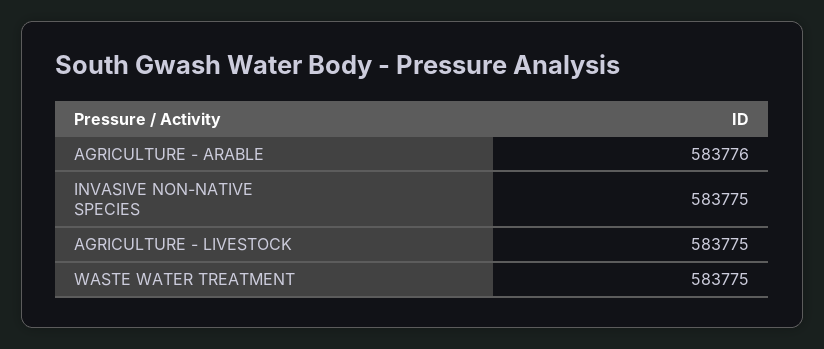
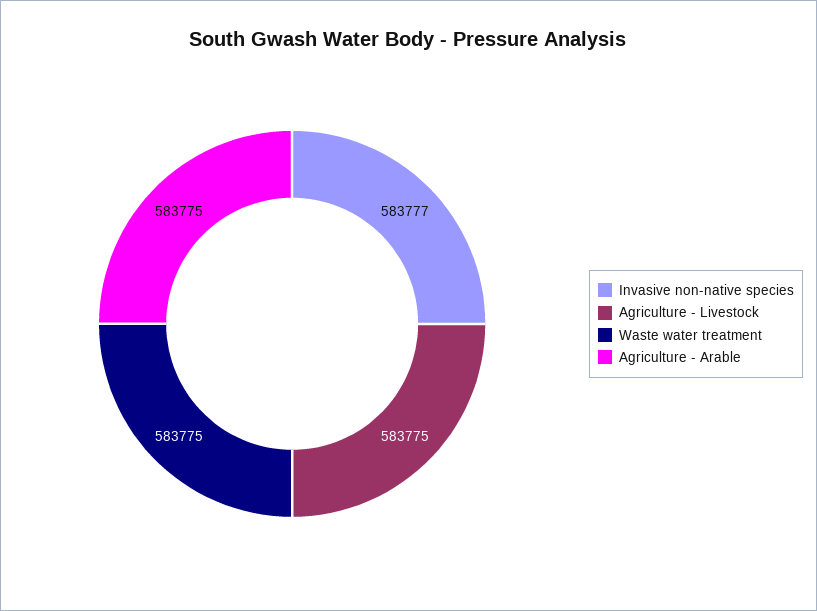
  {
-   "AGRICULTURE - ARABLE": 583776,
+   "AGRICULTURE - ARABLE": 583775,
-   "INVASIVE NON-NATIVE SPECIES": 583775,
+   "INVASIVE NON-NATIVE SPECIES": 583777,
    "AGRICULTURE - LIVESTOCK": 583775,
    "WASTE WATER TREATMENT": 583775
  }

